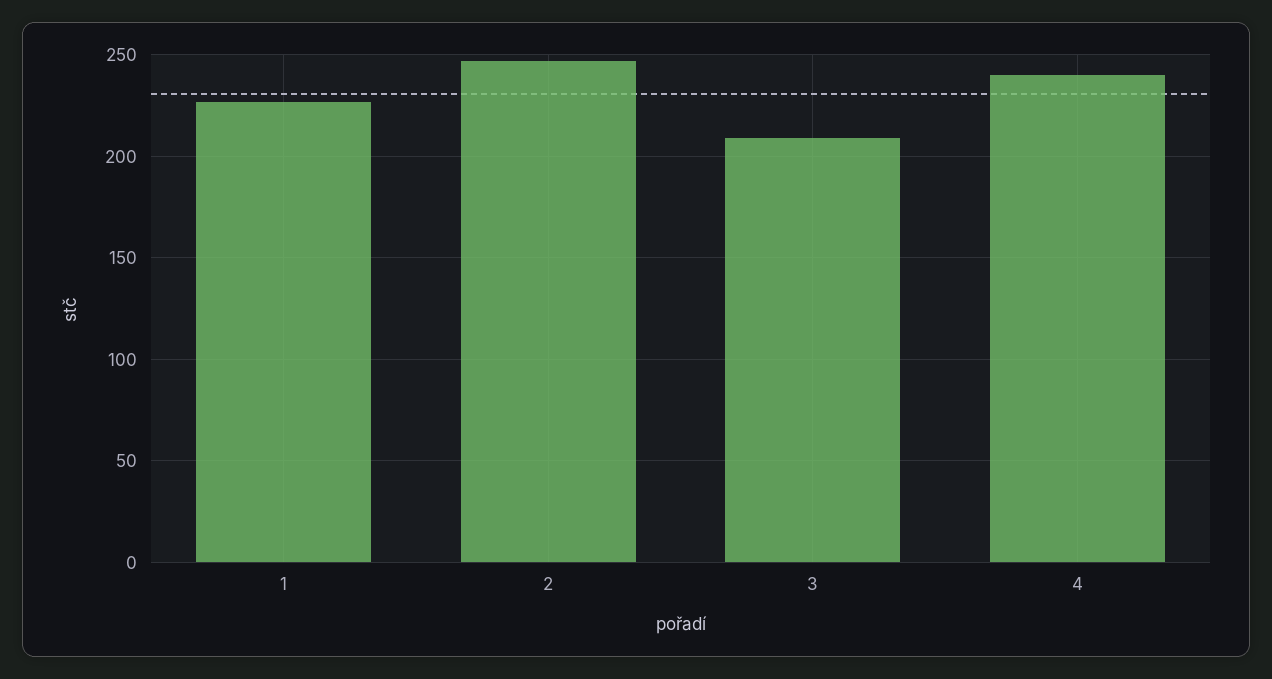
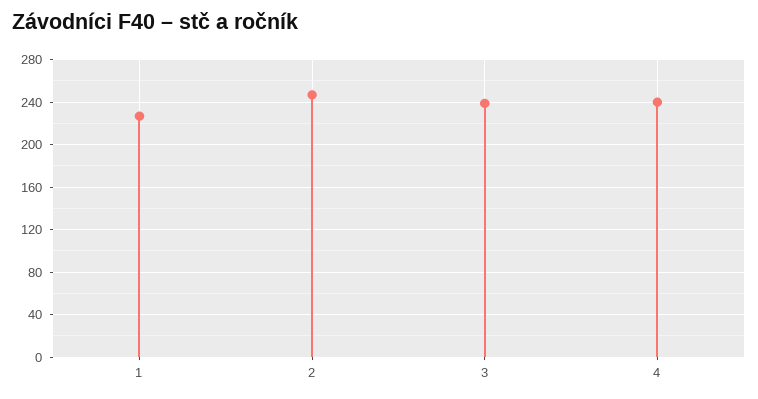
  {
    "1": 225,
    "2": 245,
-   "3": 210,
+   "3": 240,
    "4": 240
  }

